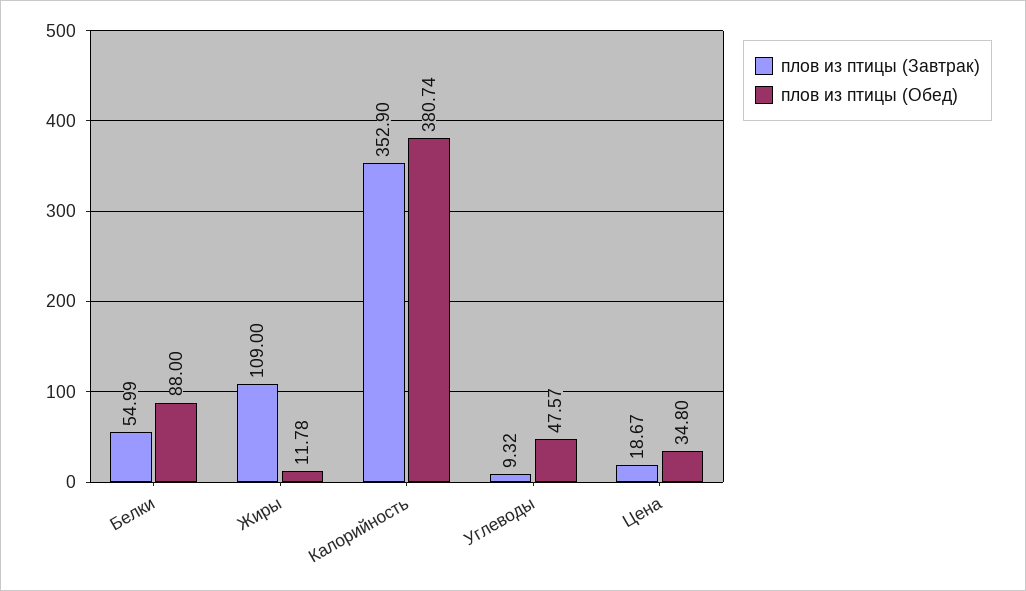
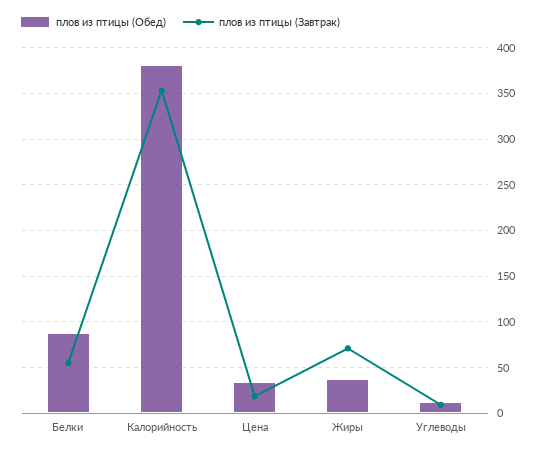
  {
    "плов из птицы (Завтрак)": {
      "Белки": 54.99,
-     "Жиры": 109,
+     "Жиры": 70,
      "Калорийность": 352.9,
      "Углеводы": 9.32,
      "Цена": 18.67
    },
    "плов из птицы (Обед)": {
      "Белки": 88,
-     "Жиры": 11.78,
+     "Жиры": 40,
      "Калорийность": 380.74,
-     "Углеводы": 47.57,
+     "Углеводы": 10,
      "Цена": 34.8
    }
  }

